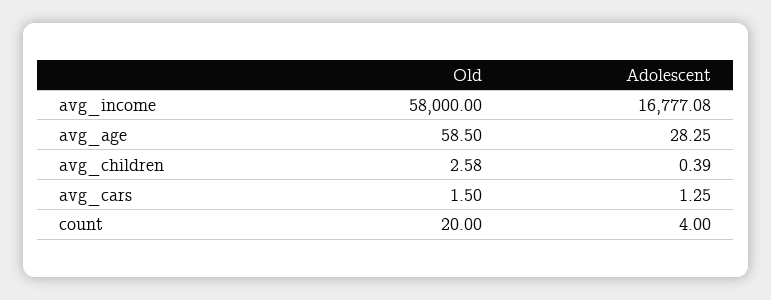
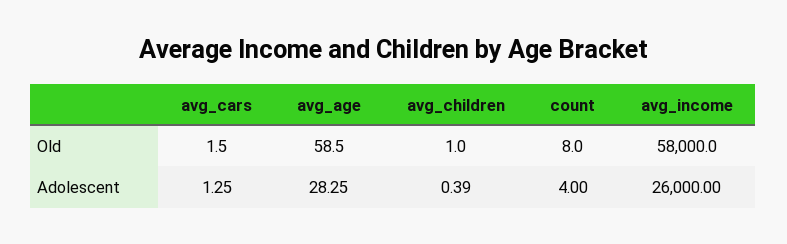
  {
    "Old": {
      "avg_income": 58000,
      "avg_age": 58.5,
-     "avg_children": 2.58,
+     "avg_children": 1,
      "avg_cars": 1.5,
-     "count": 20
+     "count": 8
    },
    "Adolescent": {
-     "avg_income": 16777.08,
+     "avg_income": 26000,
      "avg_age": 28.25,
      "avg_children": 0.39,
      "avg_cars": 1.25,
      "count": 4
    }
  }

